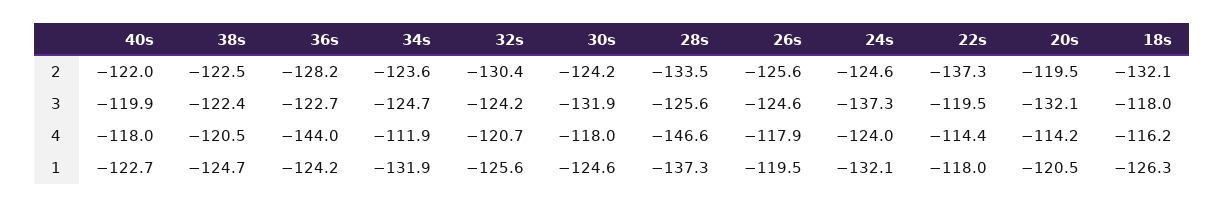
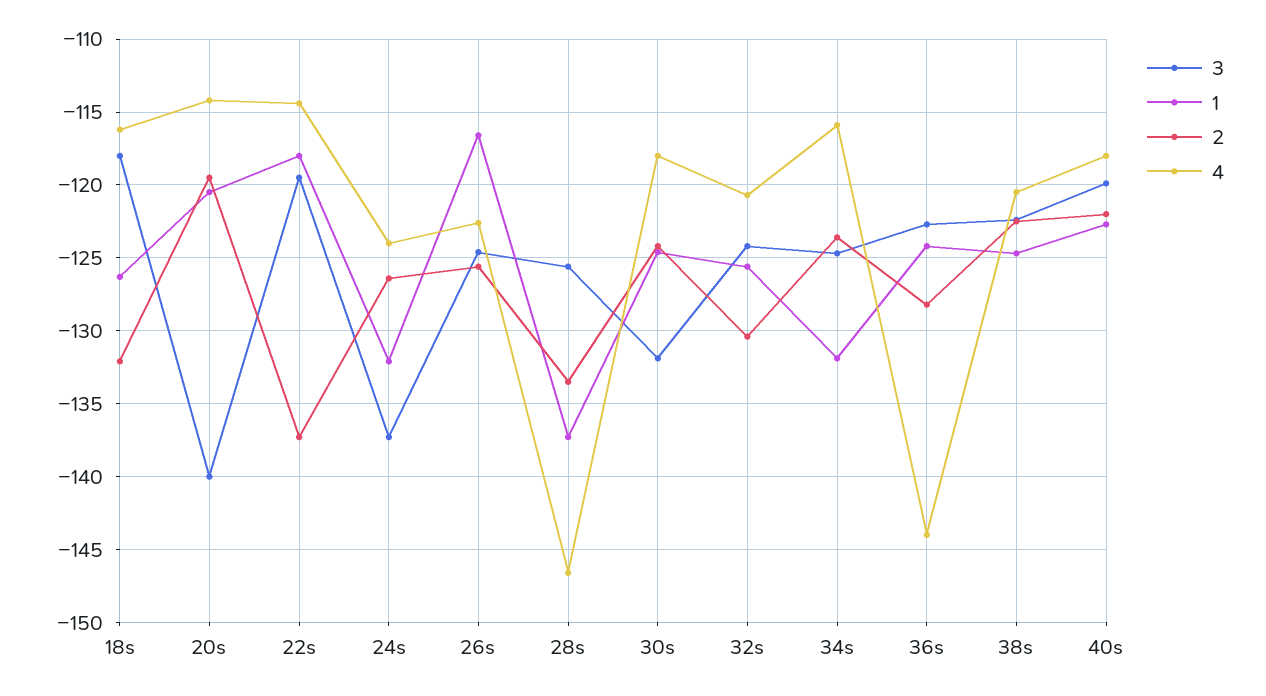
  {
    "2": {
      "40s": -122,
      "38s": -122.5,
      "36s": -128.2,
      "34s": -123.6,
      "32s": -130.4,
      "30s": -124.2,
      "28s": -133.5,
      "26s": -125.6,
-     "24s": -124.6,
+     "24s": -126.5,
      "22s": -137.3,
      "20s": -119.5,
      "18s": -132.1
    },
    "3": {
      "40s": -119.9,
      "38s": -122.4,
      "36s": -122.7,
      "34s": -124.7,
      "32s": -124.2,
      "30s": -131.9,
      "28s": -125.6,
      "26s": -124.6,
      "24s": -137.3,
      "22s": -119.5,
-     "20s": -132.1,
+     "20s": -140,
      "18s": -118
    },
    "4": {
      "40s": -118,
      "38s": -120.5,
      "36s": -144,
-     "34s": -111.9,
+     "34s": -116,
      "32s": -120.7,
      "30s": -118,
      "28s": -146.6,
-     "26s": -117.9,
+     "26s": -122.5,
      "24s": -124,
      "22s": -114.4,
      "20s": -114.2,
      "18s": -116.2
    },
    "1": {
      "40s": -122.7,
      "38s": -124.7,
      "36s": -124.2,
      "34s": -131.9,
      "32s": -125.6,
      "30s": -124.6,
      "28s": -137.3,
-     "26s": -119.5,
+     "26s": -116.5,
      "24s": -132.1,
      "22s": -118,
      "20s": -120.5,
      "18s": -126.3
    }
  }

